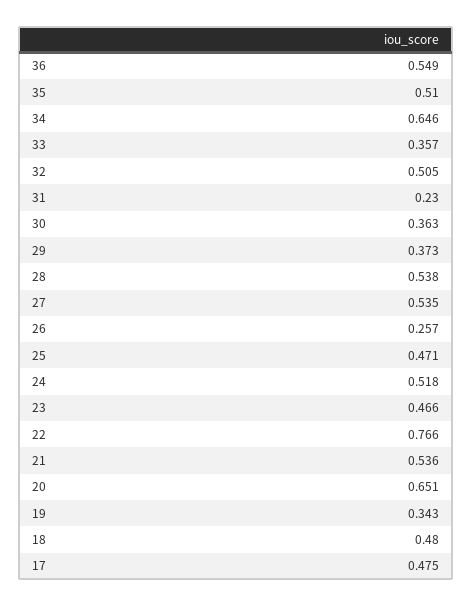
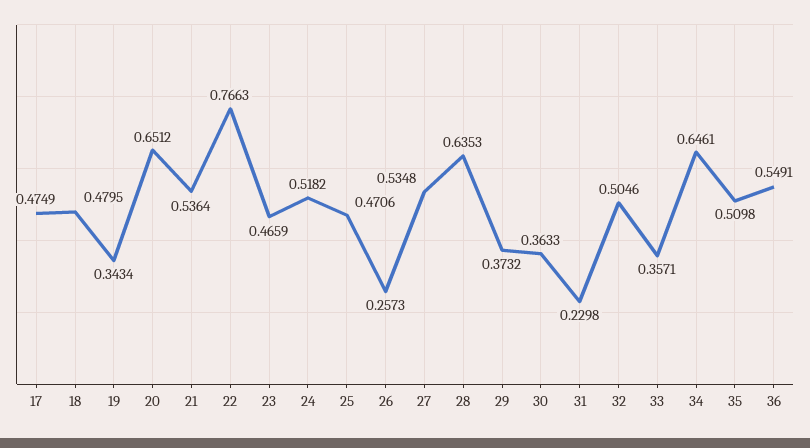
  {
    "36": 0.5491,
    "35": 0.5098,
    "34": 0.6461,
    "33": 0.3571,
    "32": 0.5046,
    "31": 0.2298,
    "30": 0.3633,
    "29": 0.3732,
-   "28": 0.538,
+   "28": 0.6353,
    "27": 0.5348,
    "26": 0.2573,
    "25": 0.4706,
    "24": 0.5182,
    "23": 0.4659,
    "22": 0.7663,
    "21": 0.5364,
    "20": 0.6512,
    "19": 0.3434,
    "18": 0.4795,
    "17": 0.4749
  }

